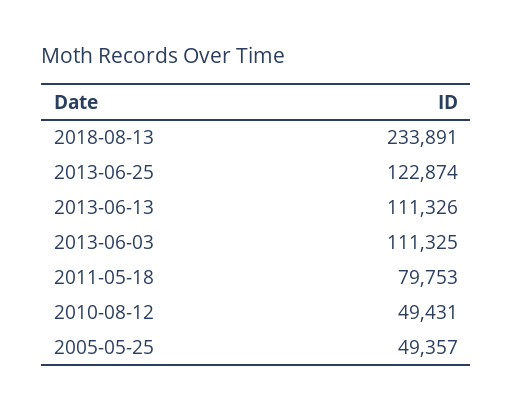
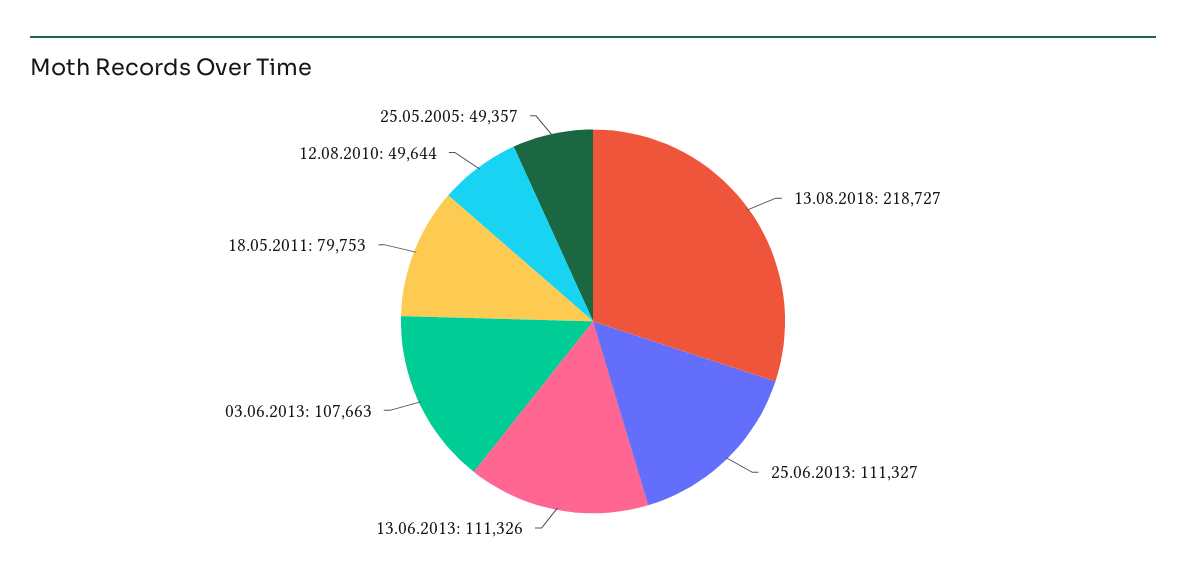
  {
-   "2018-08-13": 233891,
+   "2018-08-13": 218727,
-   "2013-06-25": 122874,
+   "2013-06-25": 111327,
    "2013-06-13": 111326,
-   "2013-06-03": 111325,
+   "2013-06-03": 107663,
    "2011-05-18": 79753,
-   "2010-08-12": 49431,
+   "2010-08-12": 49644,
    "2005-05-25": 49357
  }

